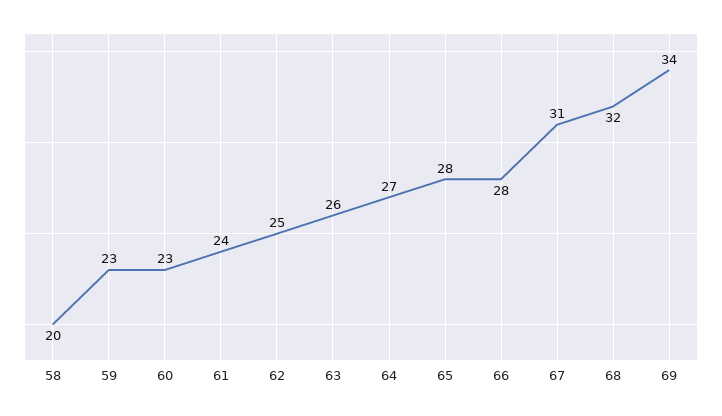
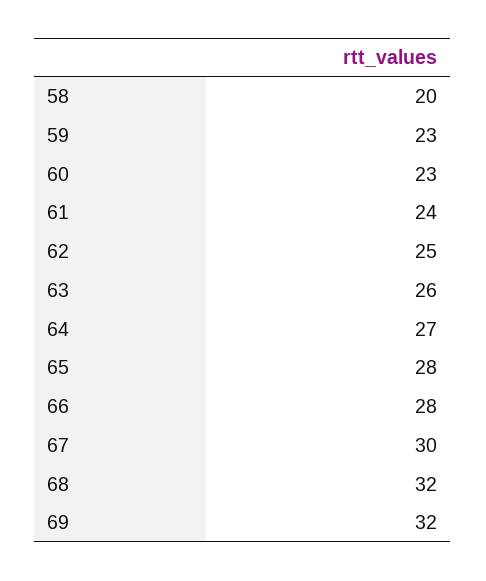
  {
    "58": 20,
    "59": 23,
    "60": 23,
    "61": 24,
    "62": 25,
    "63": 26,
    "64": 27,
    "65": 28,
    "66": 28,
-   "67": 31,
+   "67": 30,
    "68": 32,
-   "69": 34
+   "69": 32
  }

